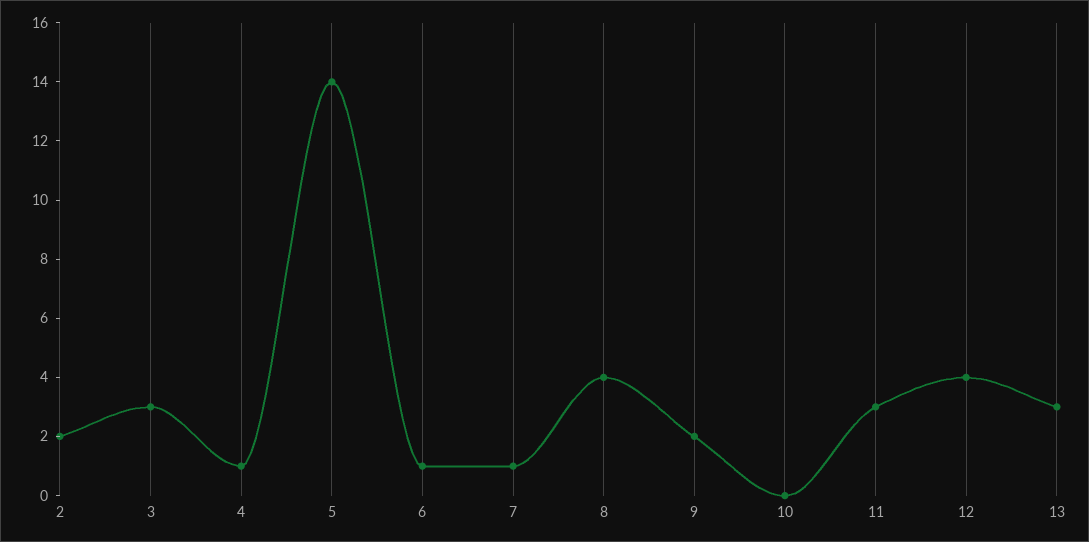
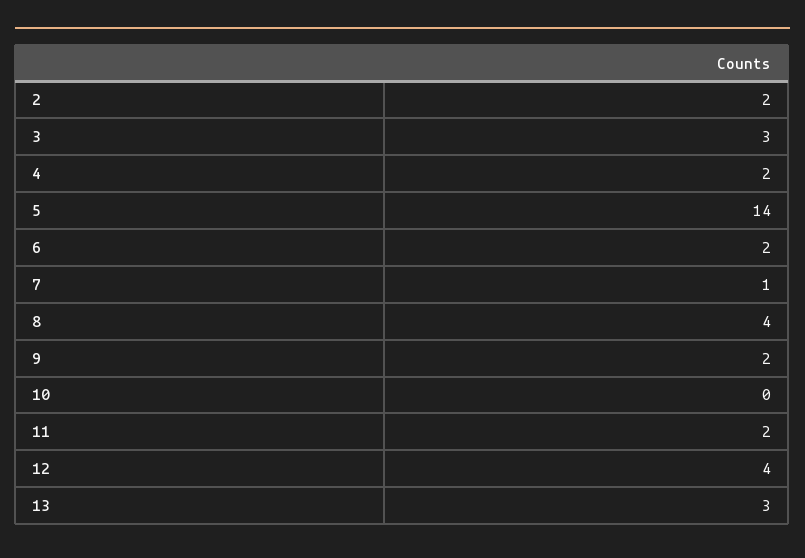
  {
    "2": 2,
    "3": 3,
-   "4": 1,
+   "4": 2,
    "5": 14,
-   "6": 1,
+   "6": 2,
    "7": 1,
    "8": 4,
    "9": 2,
    "10": 0,
-   "11": 3,
+   "11": 2,
    "12": 4,
    "13": 3
  }

